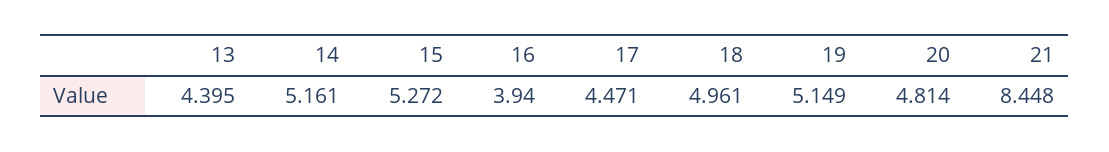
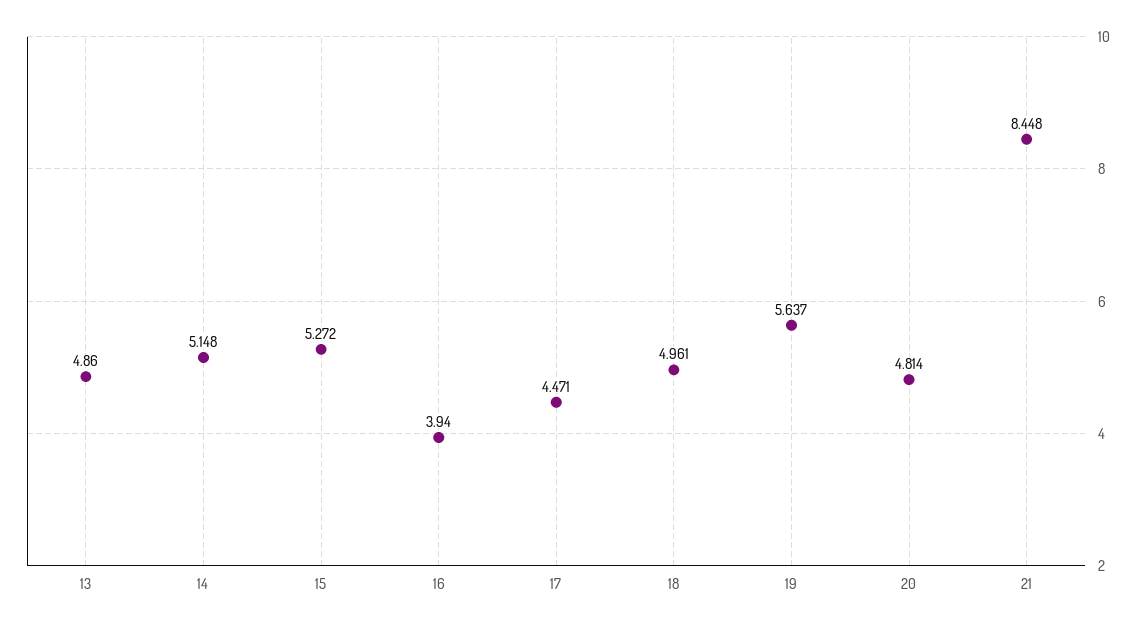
  {
-   "13": 4.395,
+   "13": 4.86,
-   "14": 5.161,
+   "14": 5.148,
    "15": 5.272,
    "16": 3.94,
    "17": 4.471,
    "18": 4.961,
-   "19": 5.149,
+   "19": 5.637,
    "20": 4.814,
    "21": 8.448
  }

